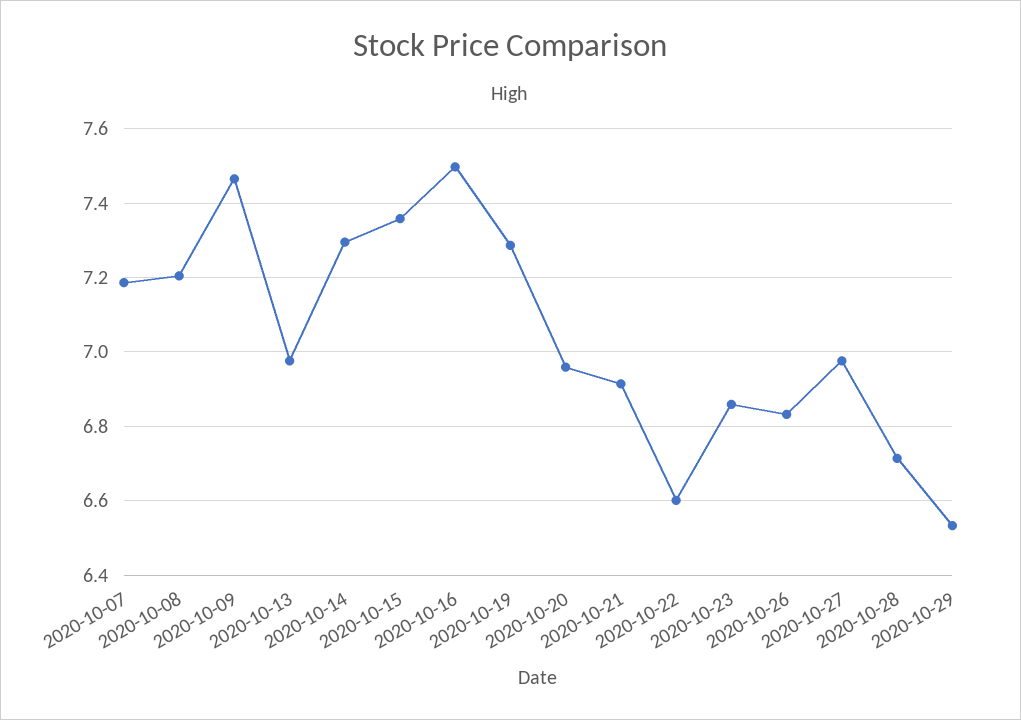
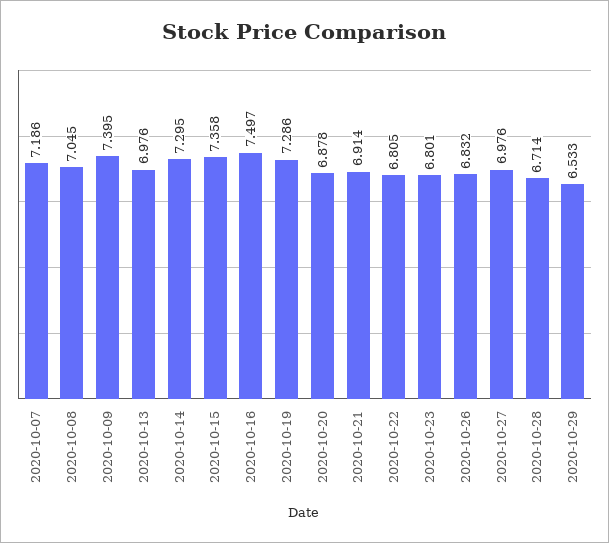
  {
    "2020-10-07": 7.186,
-   "2020-10-08": 7.2,
+   "2020-10-08": 7.045,
-   "2020-10-09": 7.46,
+   "2020-10-09": 7.395,
    "2020-10-13": 6.976,
    "2020-10-14": 7.295,
    "2020-10-15": 7.358,
    "2020-10-16": 7.497,
    "2020-10-19": 7.286,
-   "2020-10-20": 6.96,
+   "2020-10-20": 6.878,
    "2020-10-21": 6.914,
-   "2020-10-22": 6.6,
+   "2020-10-22": 6.805,
-   "2020-10-23": 6.86,
+   "2020-10-23": 6.801,
    "2020-10-26": 6.832,
    "2020-10-27": 6.976,
    "2020-10-28": 6.714,
    "2020-10-29": 6.533
  }

